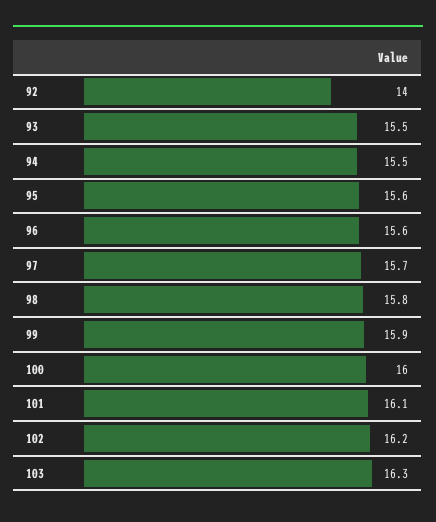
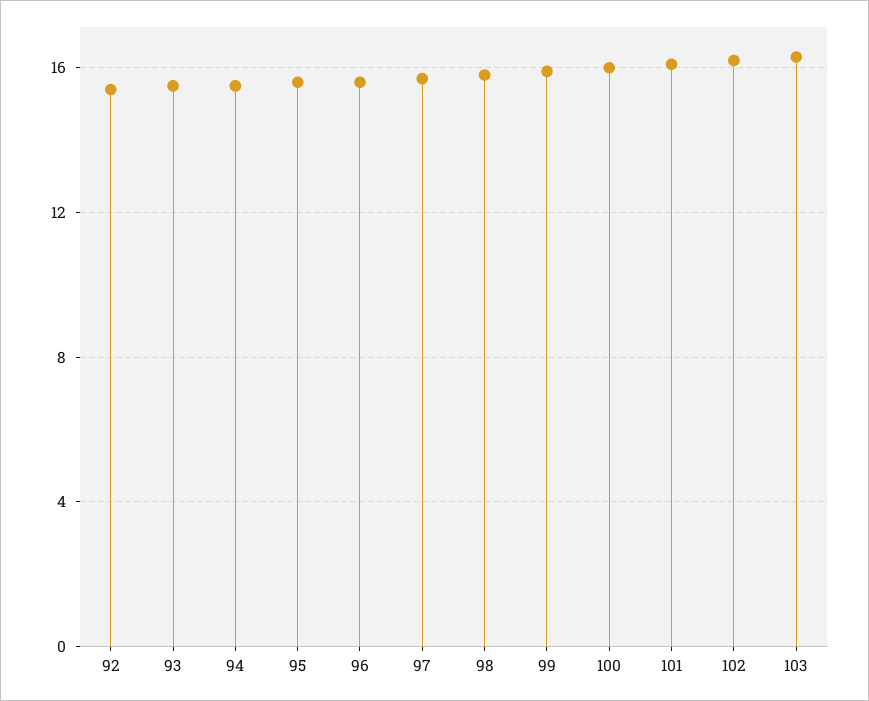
  {
-   "92": 14,
+   "92": 15.5,
    "93": 15.5,
    "94": 15.5,
    "95": 15.6,
    "96": 15.6,
    "97": 15.7,
    "98": 15.8,
    "99": 15.9,
    "100": 16,
    "101": 16.1,
    "102": 16.2,
    "103": 16.3
  }

